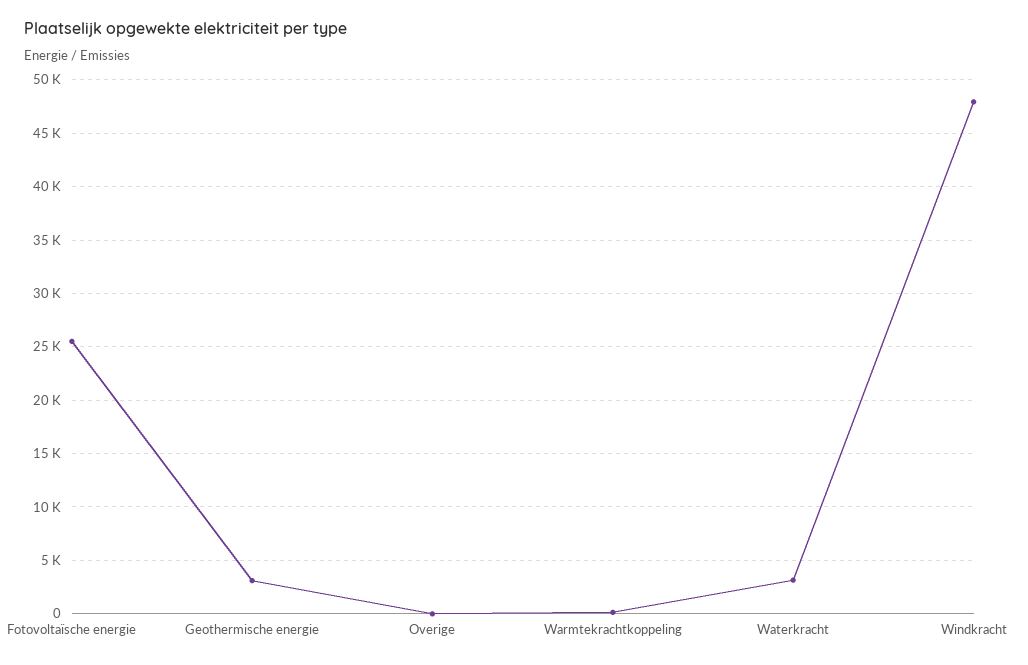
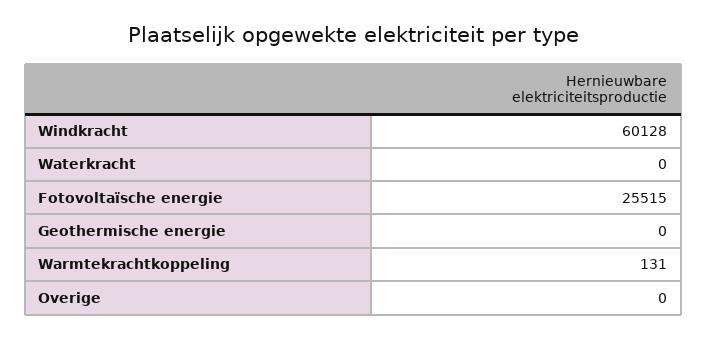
  {
    "Fotovoltaïsche energie": 25515,
-   "Geothermische energie": 3000,
+   "Geothermische energie": 0,
    "Overige": 0,
    "Warmtekrachtkoppeling": 131,
-   "Waterkracht": 3000,
+   "Waterkracht": 0,
-   "Windkracht": 48000
+   "Windkracht": 60128
  }

